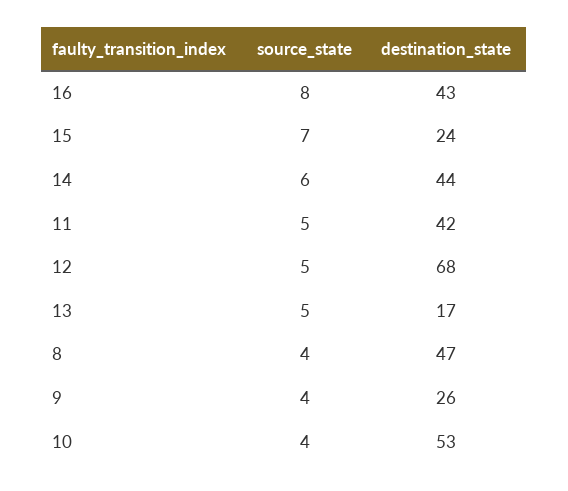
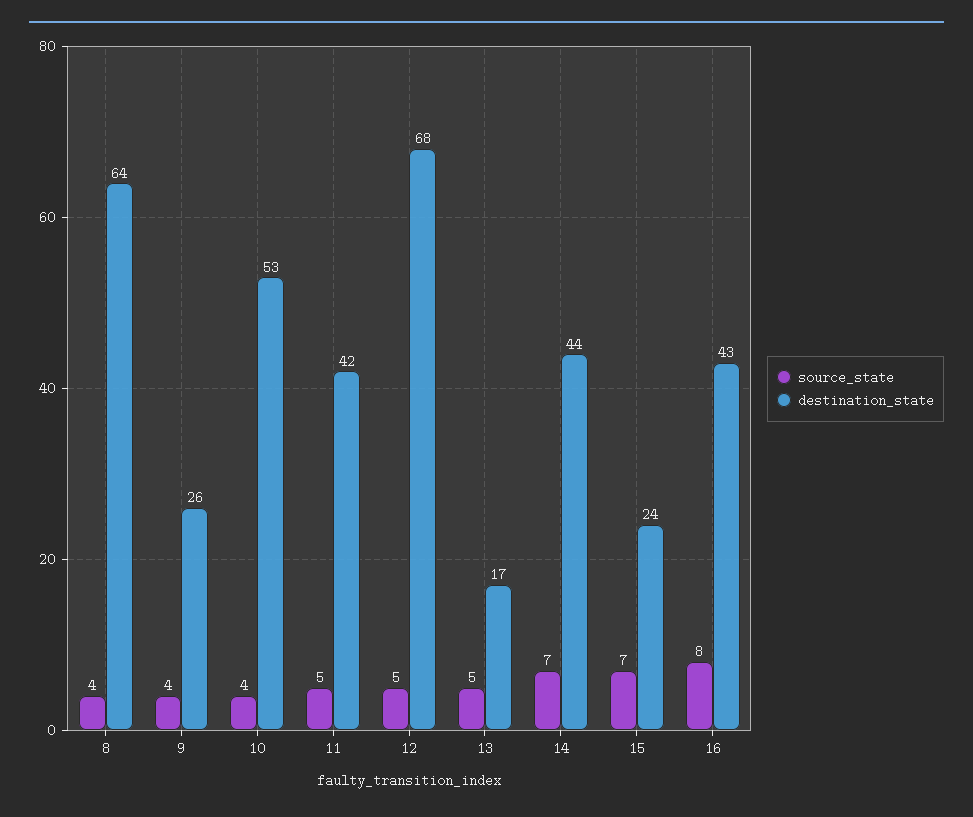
  {
    "source_state": {
      "16": 8,
      "15": 7,
-     "14": 6,
+     "14": 7,
      "11": 5,
      "12": 5,
      "13": 5,
      "8": 4,
      "9": 4,
      "10": 4
    },
    "destination_state": {
      "16": 43,
      "15": 24,
      "14": 44,
      "11": 42,
      "12": 68,
      "13": 17,
-     "8": 47,
+     "8": 64,
      "9": 26,
      "10": 53
    }
  }

